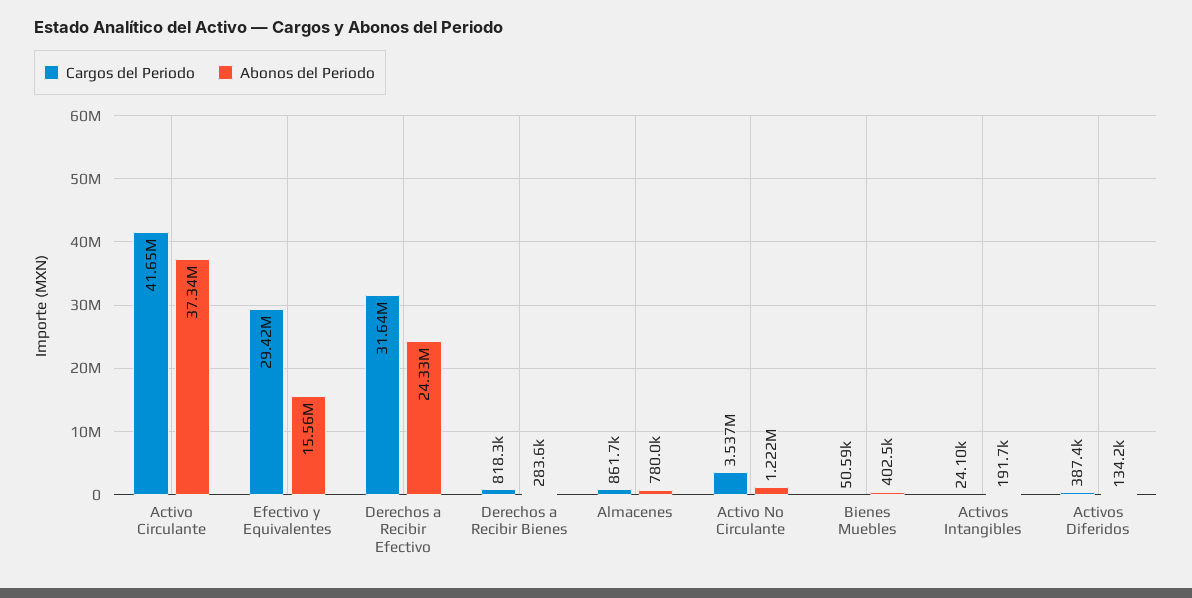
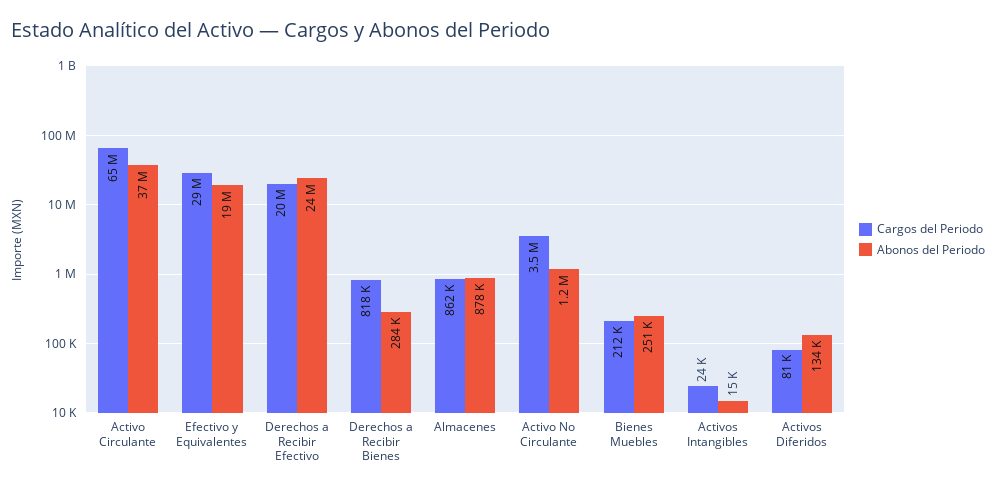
  {
    "Cargos del Periodo": {
-     "Activo Circulante": 41650000,
+     "Activo Circulante": 65000000,
      "Efectivo y Equivalentes": 29420000,
-     "Derechos a Recibir Efectivo": 31640000,
+     "Derechos a Recibir Efectivo": 20000000,
      "Derechos a Recibir Bienes": 818300,
      "Almacenes": 861700,
      "Activo No Circulante": 3537000,
-     "Bienes Muebles": 50590,
+     "Bienes Muebles": 212000,
      "Activos Intangibles": 24100,
-     "Activos Diferidos": 387400
+     "Activos Diferidos": 81000
    },
    "Abonos del Periodo": {
      "Activo Circulante": 37340000,
-     "Efectivo y Equivalentes": 15560000,
+     "Efectivo y Equivalentes": 19000000,
      "Derechos a Recibir Efectivo": 24330000,
      "Derechos a Recibir Bienes": 283600,
-     "Almacenes": 780000,
+     "Almacenes": 878000,
      "Activo No Circulante": 1222000,
-     "Bienes Muebles": 402500,
+     "Bienes Muebles": 251000,
-     "Activos Intangibles": 191700,
+     "Activos Intangibles": 15000,
      "Activos Diferidos": 134200
    }
  }

